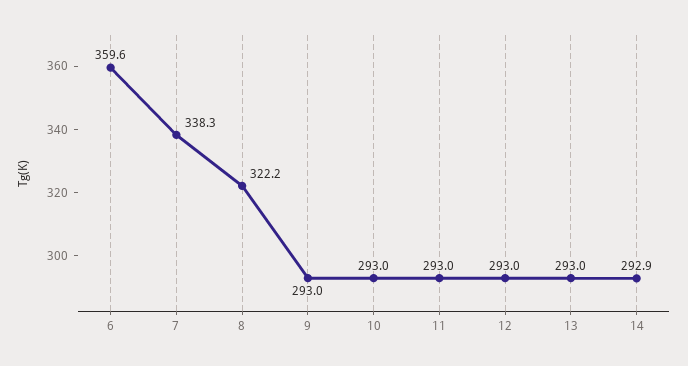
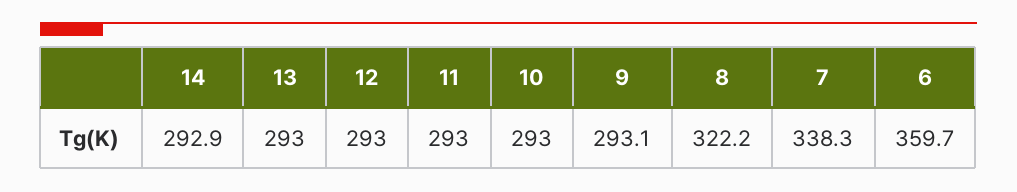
  {
-   "6": 359.6,
+   "6": 359.7,
    "7": 338.3,
    "8": 322.2,
-   "9": 293,
+   "9": 293.1,
    "10": 293,
    "11": 293,
    "12": 293,
    "13": 293,
    "14": 292.9
  }

